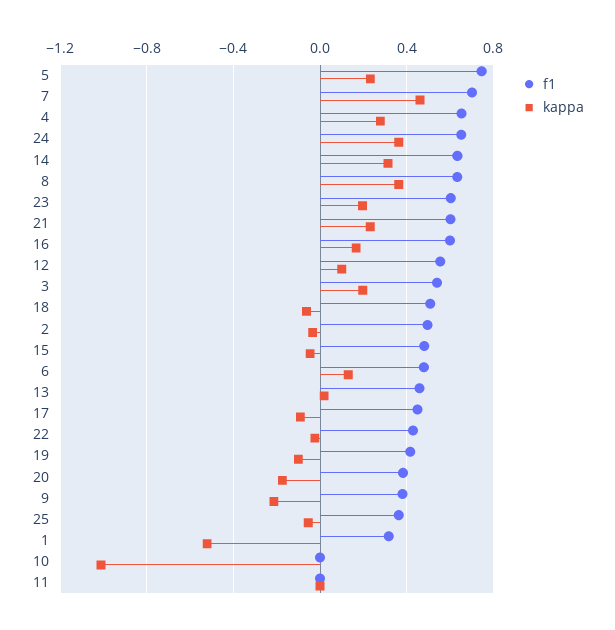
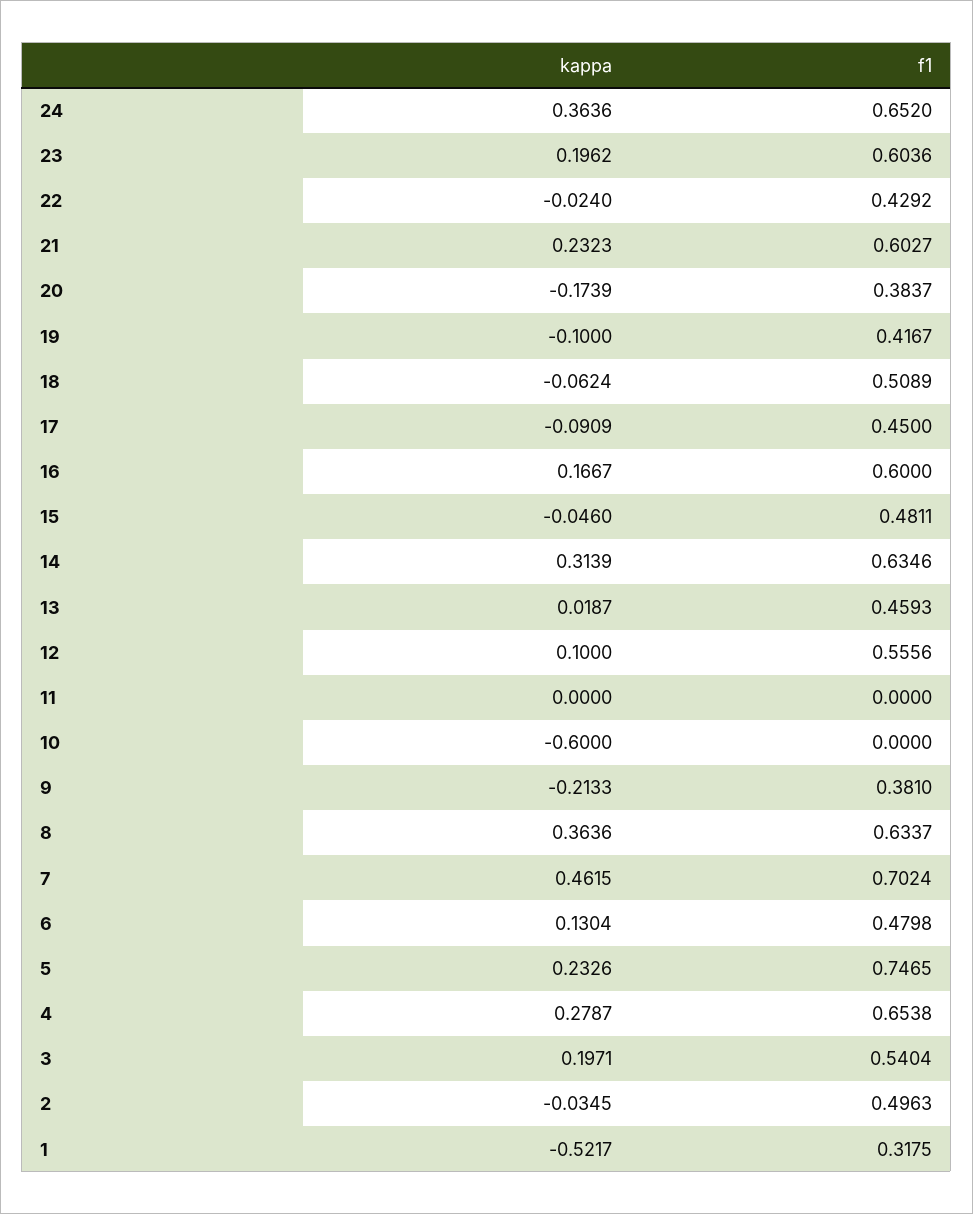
  {
    "f1": {
      "5": 0.7465,
      "7": 0.7024,
      "4": 0.6538,
      "24": 0.652,
      "14": 0.6346,
      "8": 0.6337,
      "23": 0.6036,
      "21": 0.6027,
      "16": 0.6,
      "12": 0.5556,
      "3": 0.5404,
      "18": 0.5089,
      "2": 0.4963,
      "15": 0.4811,
      "6": 0.4798,
      "13": 0.4593,
      "17": 0.45,
      "22": 0.4292,
      "19": 0.4167,
      "20": 0.3837,
      "9": 0.381,
-     "25": 0.35,
      "1": 0.3175,
      "10": 0,
      "11": 0
    },
    "kappa": {
      "5": 0.2326,
      "7": 0.4615,
      "4": 0.2787,
      "24": 0.3636,
      "14": 0.3139,
      "8": 0.3636,
      "23": 0.1962,
      "21": 0.2323,
      "16": 0.1667,
      "12": 0.1,
      "3": 0.1971,
      "18": -0.0624,
      "2": -0.0345,
      "15": -0.046,
      "6": 0.1304,
      "13": 0.0187,
      "17": -0.0909,
      "22": -0.024,
      "19": -0.1,
      "20": -0.1739,
      "9": -0.2133,
-     "25": -0.05,
      "1": -0.5217,
-     "10": -1,
+     "10": -0.6,
      "11": 0
    }
  }

